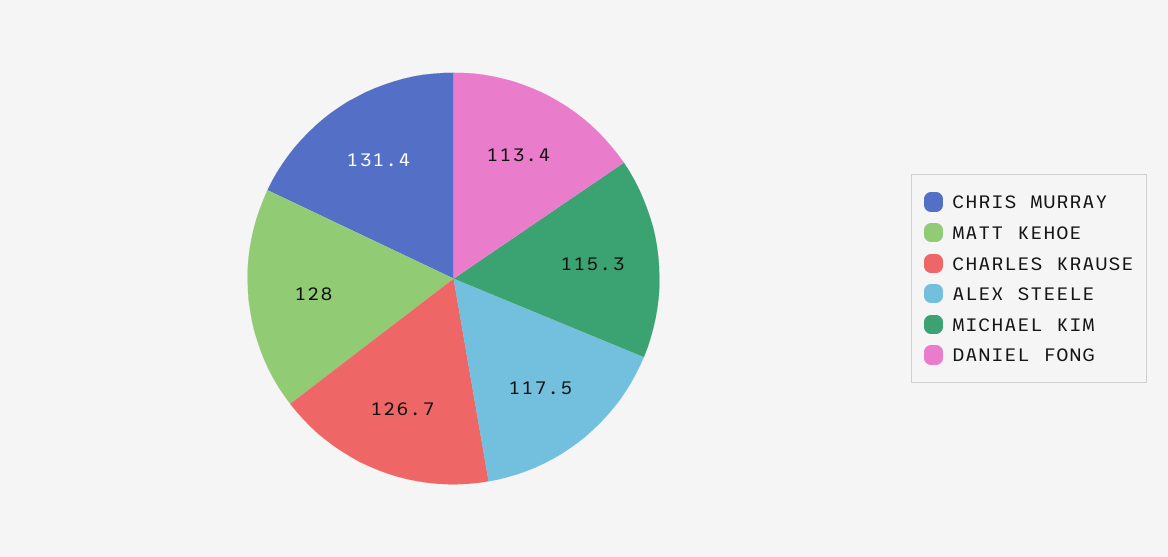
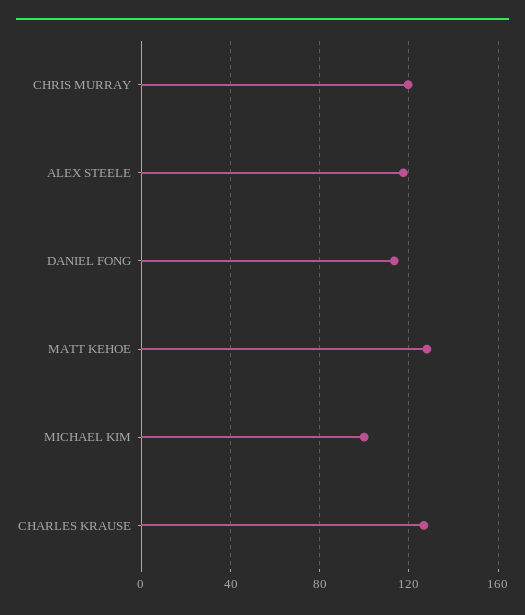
  {
-   "CHRIS MURRAY": 131.4,
+   "CHRIS MURRAY": 120,
    "MATT KEHOE": 128,
    "CHARLES KRAUSE": 126.7,
    "ALEX STEELE": 117.5,
-   "MICHAEL KIM": 115.3,
+   "MICHAEL KIM": 100,
    "DANIEL FONG": 113.4
  }

